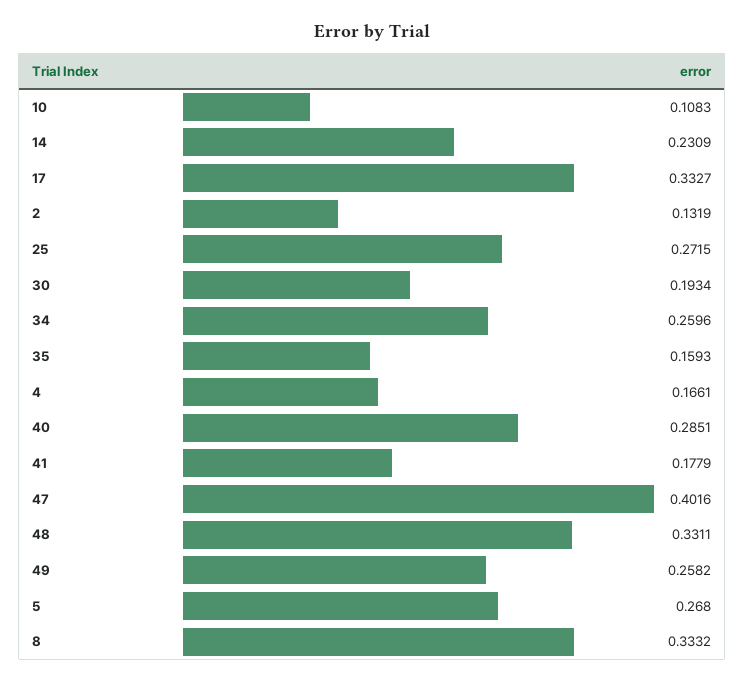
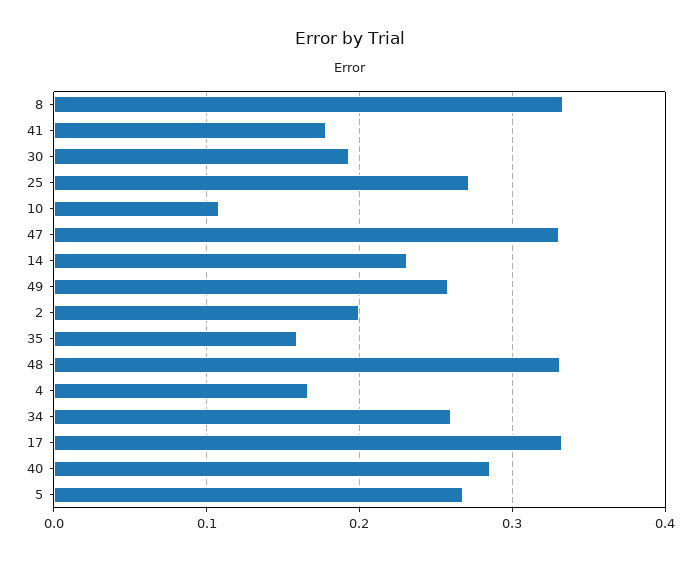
  {
    "10": 0.1083,
    "14": 0.2309,
    "17": 0.3327,
-   "2": 0.1319,
+   "2": 0.2,
    "25": 0.2715,
    "30": 0.1934,
    "34": 0.2596,
    "35": 0.1593,
    "4": 0.1661,
    "40": 0.2851,
    "41": 0.1779,
-   "47": 0.4016,
+   "47": 0.33,
    "48": 0.3311,
    "49": 0.2582,
    "5": 0.268,
    "8": 0.3332
  }

